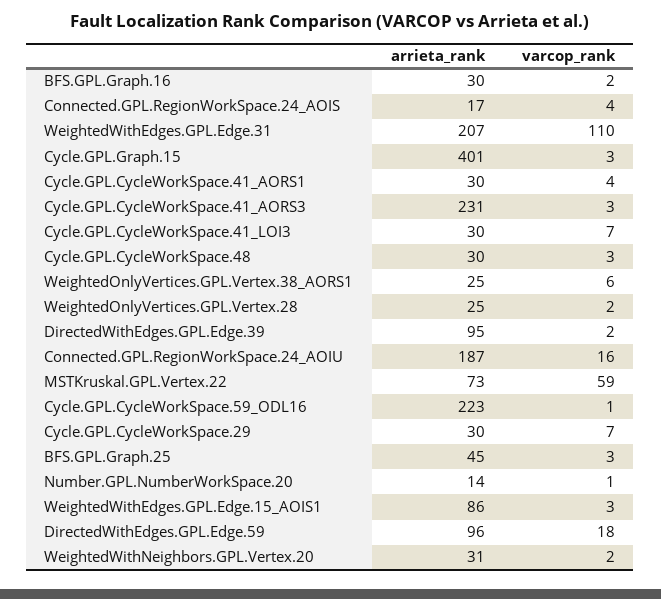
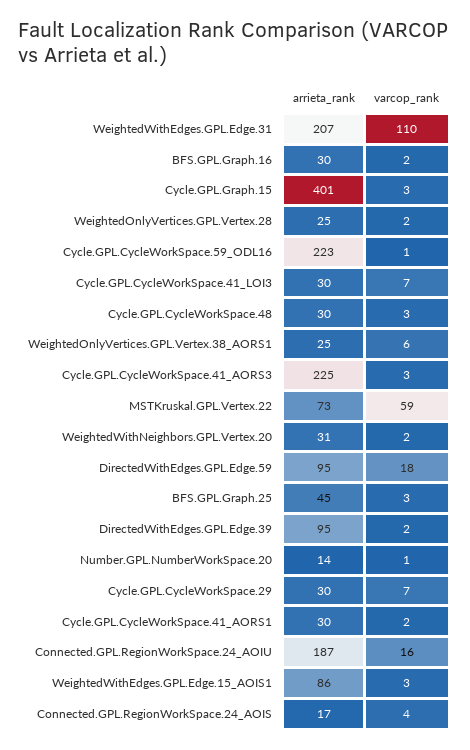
  {
    "arrieta_rank": {
      "BFS.GPL.Graph.16": 30,
      "Connected.GPL.RegionWorkSpace.24_AOIS": 17,
      "WeightedWithEdges.GPL.Edge.31": 207,
      "Cycle.GPL.Graph.15": 401,
      "Cycle.GPL.CycleWorkSpace.41_AORS1": 30,
-     "Cycle.GPL.CycleWorkSpace.41_AORS3": 231,
+     "Cycle.GPL.CycleWorkSpace.41_AORS3": 225,
      "Cycle.GPL.CycleWorkSpace.41_LOI3": 30,
      "Cycle.GPL.CycleWorkSpace.48": 30,
      "WeightedOnlyVertices.GPL.Vertex.38_AORS1": 25,
      "WeightedOnlyVertices.GPL.Vertex.28": 25,
      "DirectedWithEdges.GPL.Edge.39": 95,
      "Connected.GPL.RegionWorkSpace.24_AOIU": 187,
      "MSTKruskal.GPL.Vertex.22": 73,
      "Cycle.GPL.CycleWorkSpace.59_ODL16": 223,
      "Cycle.GPL.CycleWorkSpace.29": 30,
      "BFS.GPL.Graph.25": 45,
      "Number.GPL.NumberWorkSpace.20": 14,
      "WeightedWithEdges.GPL.Edge.15_AOIS1": 86,
-     "DirectedWithEdges.GPL.Edge.59": 96,
+     "DirectedWithEdges.GPL.Edge.59": 95,
      "WeightedWithNeighbors.GPL.Vertex.20": 31
    },
    "varcop_rank": {
      "BFS.GPL.Graph.16": 2,
      "Connected.GPL.RegionWorkSpace.24_AOIS": 4,
      "WeightedWithEdges.GPL.Edge.31": 110,
      "Cycle.GPL.Graph.15": 3,
-     "Cycle.GPL.CycleWorkSpace.41_AORS1": 4,
+     "Cycle.GPL.CycleWorkSpace.41_AORS1": 2,
      "Cycle.GPL.CycleWorkSpace.41_AORS3": 3,
      "Cycle.GPL.CycleWorkSpace.41_LOI3": 7,
      "Cycle.GPL.CycleWorkSpace.48": 3,
      "WeightedOnlyVertices.GPL.Vertex.38_AORS1": 6,
      "WeightedOnlyVertices.GPL.Vertex.28": 2,
      "DirectedWithEdges.GPL.Edge.39": 2,
      "Connected.GPL.RegionWorkSpace.24_AOIU": 16,
      "MSTKruskal.GPL.Vertex.22": 59,
      "Cycle.GPL.CycleWorkSpace.59_ODL16": 1,
      "Cycle.GPL.CycleWorkSpace.29": 7,
      "BFS.GPL.Graph.25": 3,
      "Number.GPL.NumberWorkSpace.20": 1,
      "WeightedWithEdges.GPL.Edge.15_AOIS1": 3,
      "DirectedWithEdges.GPL.Edge.59": 18,
      "WeightedWithNeighbors.GPL.Vertex.20": 2
    }
  }

